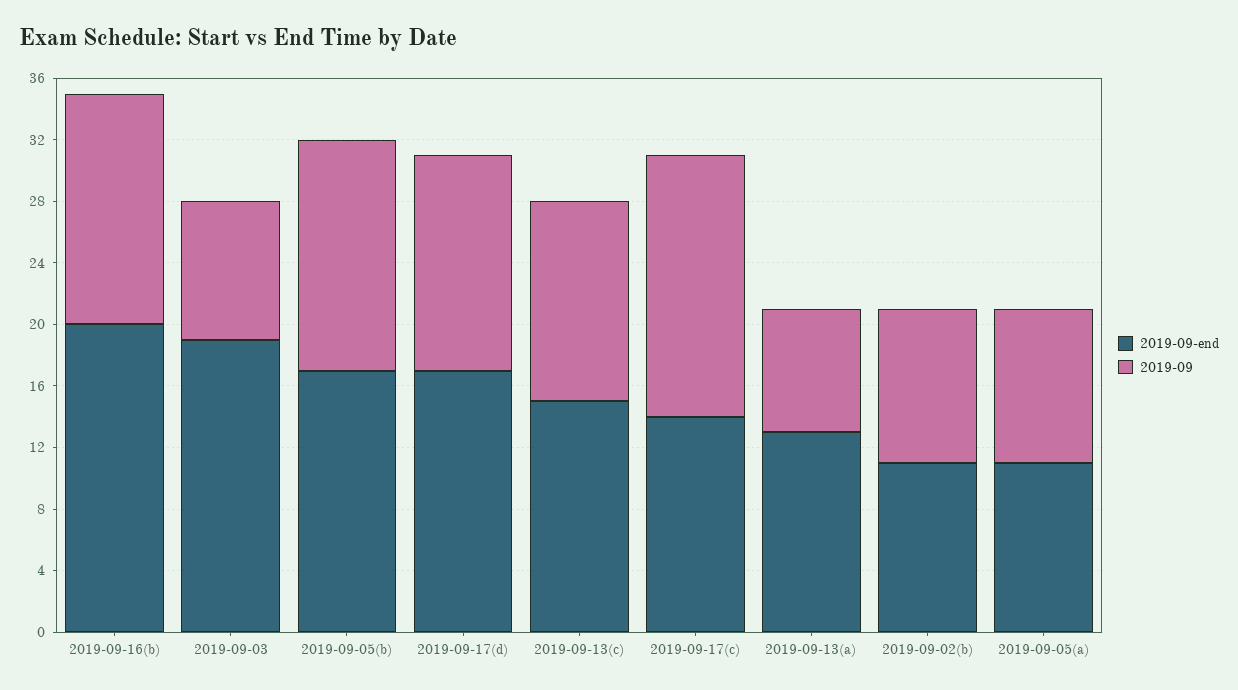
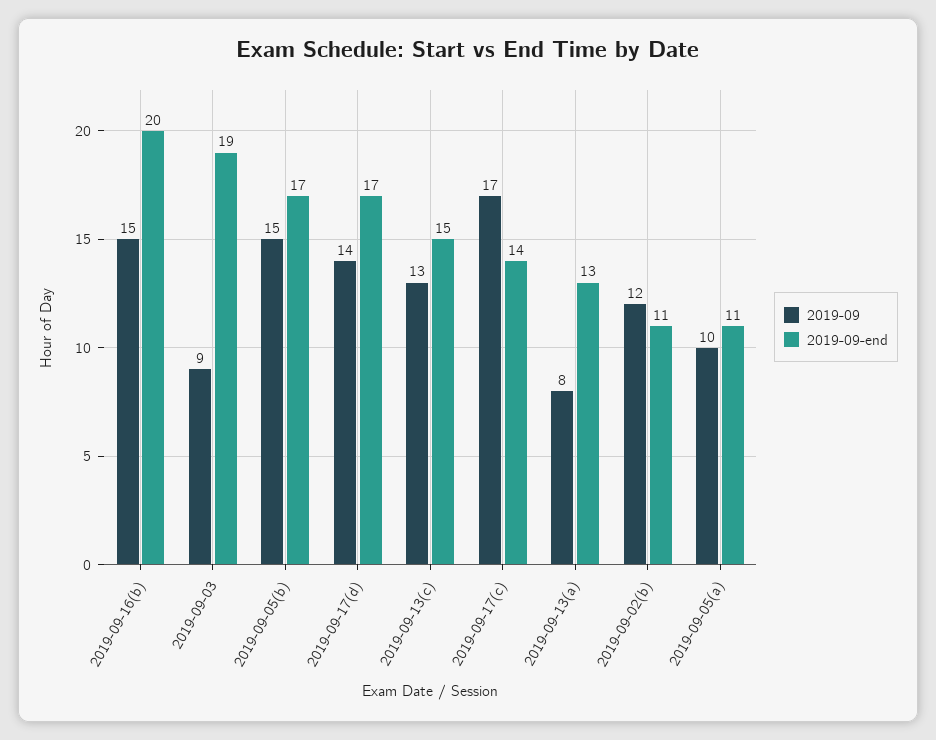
  {
    "2019-09-end": {
      "2019-09-16(b)": 20,
      "2019-09-03": 19,
      "2019-09-05(b)": 17,
      "2019-09-17(d)": 17,
      "2019-09-13(c)": 15,
      "2019-09-17(c)": 14,
      "2019-09-13(a)": 13,
      "2019-09-02(b)": 11,
      "2019-09-05(a)": 11
    },
    "2019-09": {
      "2019-09-16(b)": 15,
      "2019-09-03": 9,
      "2019-09-05(b)": 15,
      "2019-09-17(d)": 14,
      "2019-09-13(c)": 13,
      "2019-09-17(c)": 17,
      "2019-09-13(a)": 8,
-     "2019-09-02(b)": 10,
+     "2019-09-02(b)": 12,
      "2019-09-05(a)": 10
    }
  }

